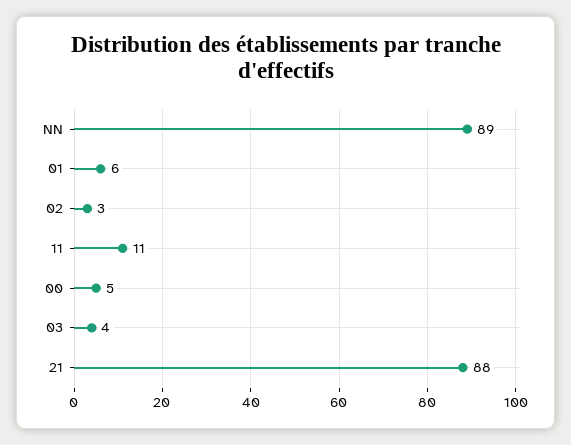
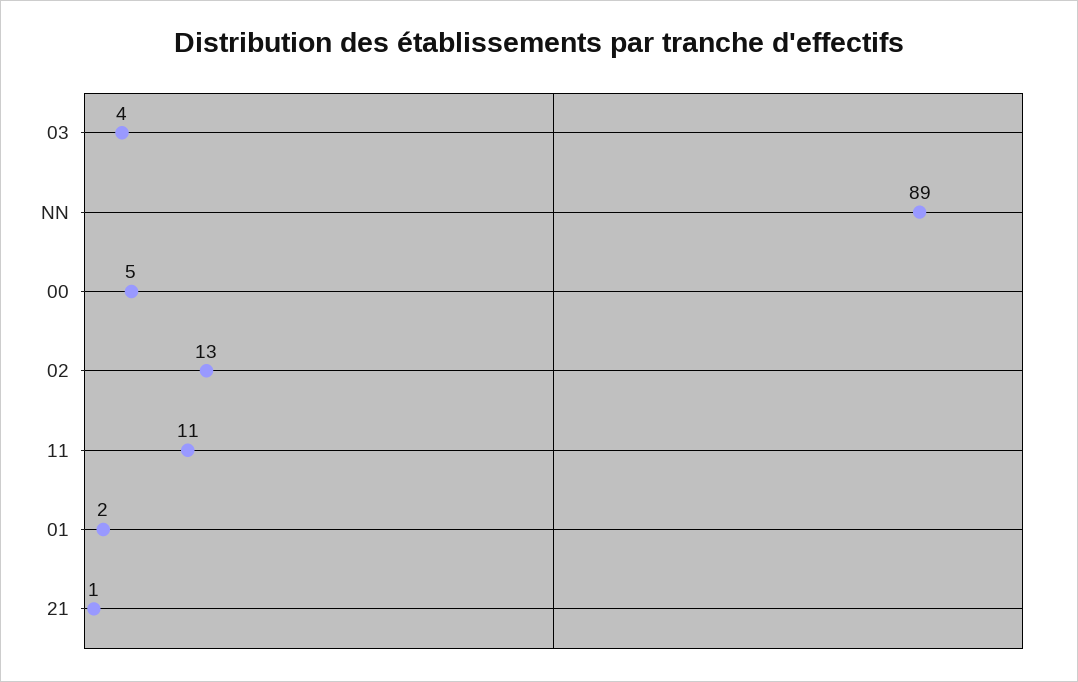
  {
    "NN": 89,
-   "01": 6,
+   "01": 2,
-   "02": 3,
+   "02": 13,
    "11": 11,
    "00": 5,
    "03": 4,
-   "21": 88
+   "21": 1
  }

